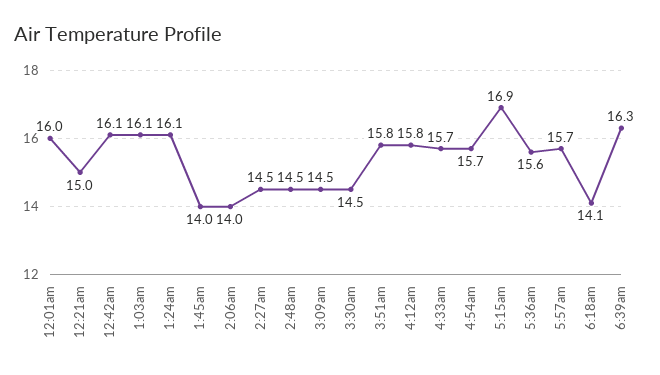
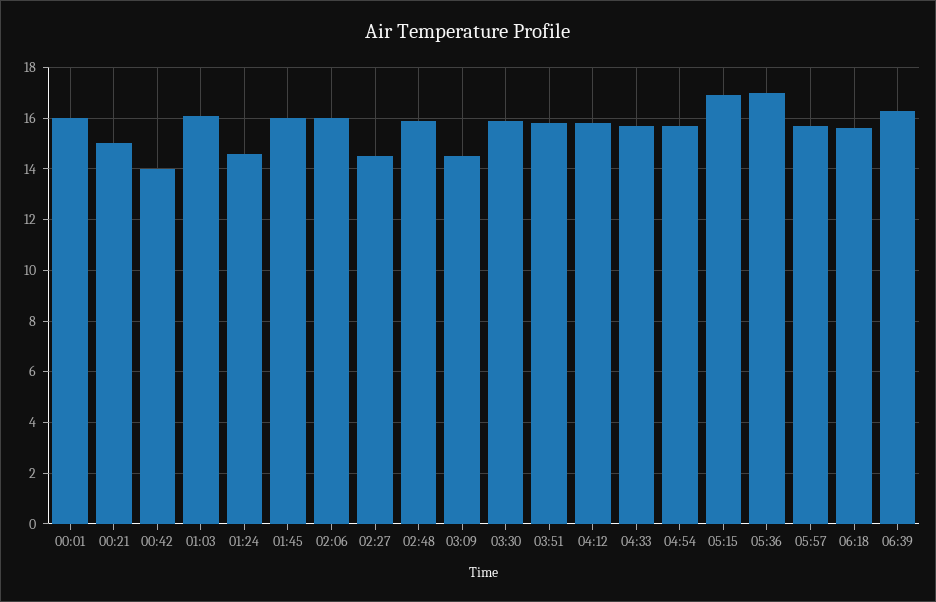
  {
    "12:01am": 16,
    "12:21am": 15,
-   "12:42am": 16.1,
+   "12:42am": 14,
    "1:03am": 16.1,
-   "1:24am": 16.1,
+   "1:24am": 14.5,
-   "1:45am": 14,
+   "1:45am": 16,
-   "2:06am": 14,
+   "2:06am": 16,
    "2:27am": 14.5,
-   "2:48am": 14.5,
+   "2:48am": 16,
    "3:09am": 14.5,
-   "3:30am": 14.5,
+   "3:30am": 16,
    "3:51am": 15.8,
    "4:12am": 15.8,
    "4:33am": 15.7,
    "4:54am": 15.7,
    "5:15am": 16.9,
-   "5:36am": 15.6,
+   "5:36am": 17,
    "5:57am": 15.7,
-   "6:18am": 14.1,
+   "6:18am": 15.5,
    "6:39am": 16.3
  }

